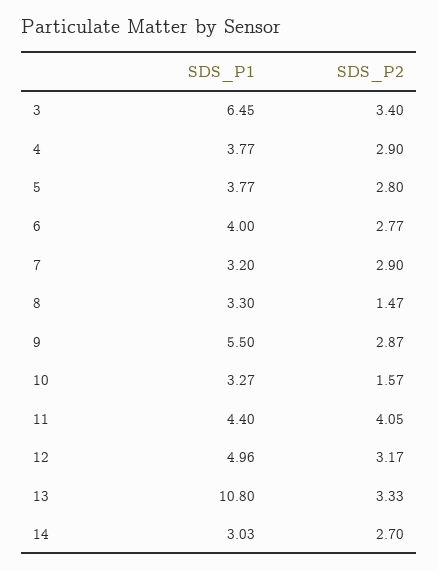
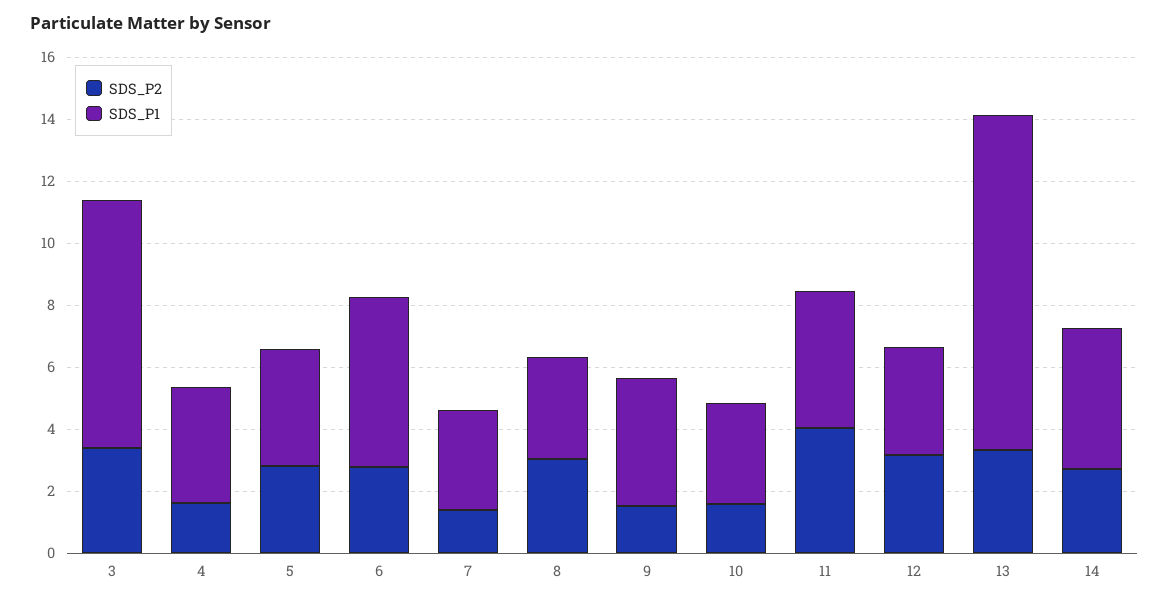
  {
    "SDS_P1": {
-     "3": 6.45,
+     "3": 8,
      "4": 3.77,
      "5": 3.77,
-     "6": 4,
+     "6": 5.5,
      "7": 3.2,
      "8": 3.3,
-     "9": 5.5,
+     "9": 4,
      "10": 3.27,
      "11": 4.4,
-     "12": 4.96,
+     "12": 3.5,
      "13": 10.8,
-     "14": 3.03
+     "14": 4.5
    },
    "SDS_P2": {
      "3": 3.4,
-     "4": 2.9,
+     "4": 1.5,
      "5": 2.8,
      "6": 2.77,
-     "7": 2.9,
+     "7": 1.5,
-     "8": 1.47,
+     "8": 3,
-     "9": 2.87,
+     "9": 1.5,
      "10": 1.57,
      "11": 4.05,
      "12": 3.17,
      "13": 3.33,
      "14": 2.7
    }
  }

